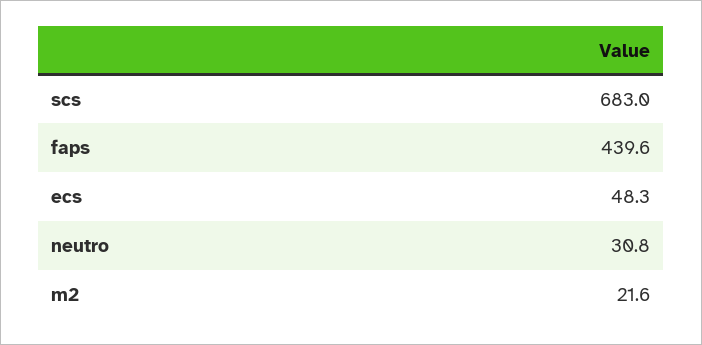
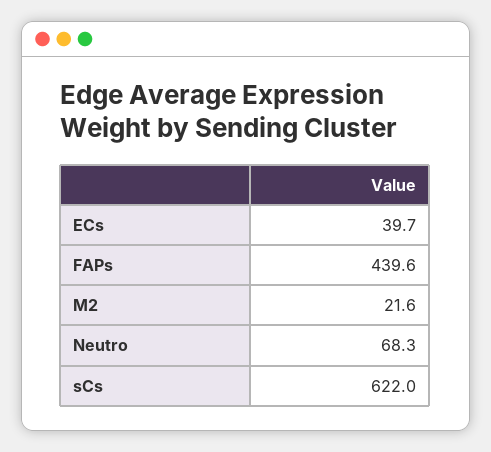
  {
-   "scs": 683,
+   "scs": 622,
    "faps": 439.6,
-   "ecs": 48.3,
+   "ecs": 39.7,
-   "neutro": 30.8,
+   "neutro": 68.3,
    "m2": 21.6
  }

